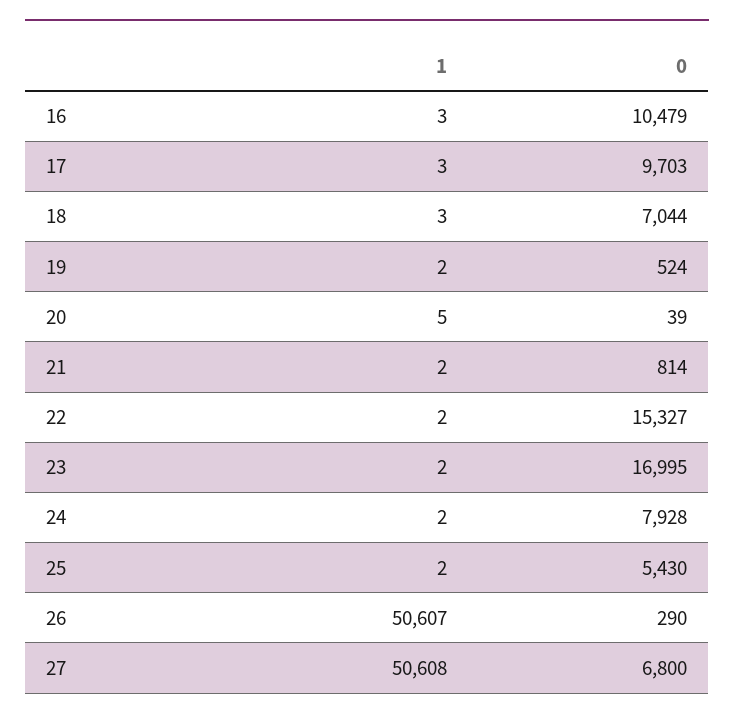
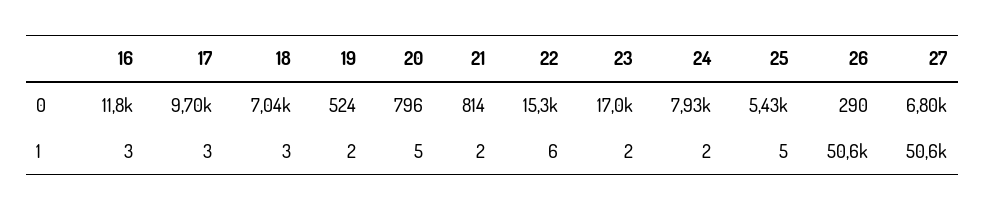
  {
    "1": {
      "16": 3,
      "17": 3,
      "18": 3,
      "19": 2,
      "20": 5,
      "21": 2,
-     "22": 2,
+     "22": 6,
      "23": 2,
      "24": 2,
-     "25": 2,
+     "25": 5,
      "26": 50607,
      "27": 50608
    },
    "0": {
-     "16": 10479,
+     "16": 11800,
      "17": 9703,
      "18": 7044,
      "19": 524,
-     "20": 39,
+     "20": 796,
      "21": 814,
      "22": 15327,
      "23": 16995,
      "24": 7928,
      "25": 5430,
      "26": 290,
      "27": 6800
    }
  }

